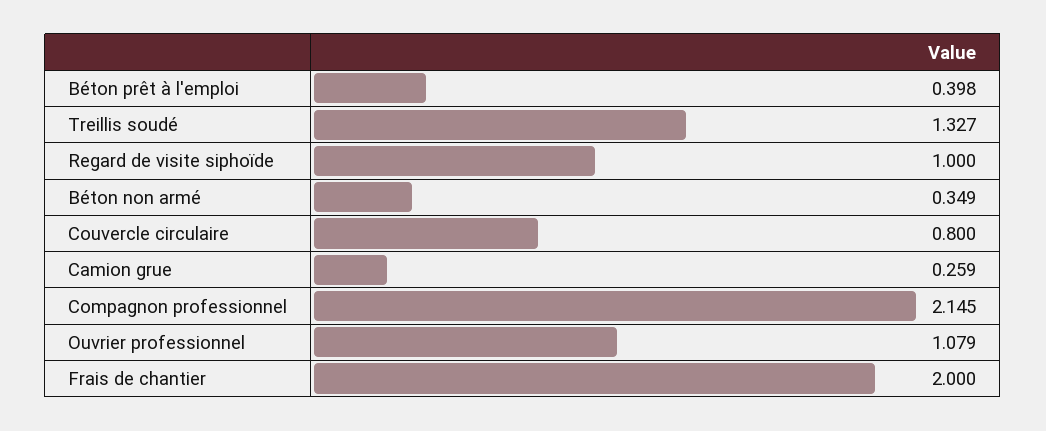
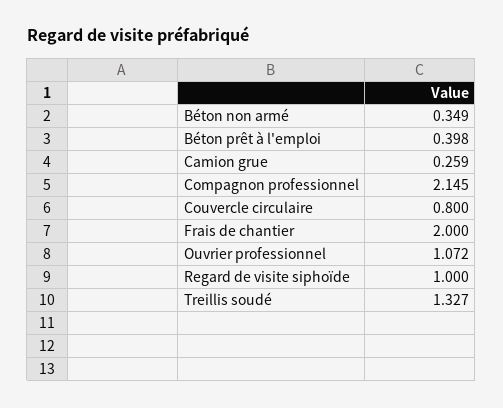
  {
    "Béton prêt à l'emploi": 0.398,
    "Treillis soudé": 1.327,
    "Regard de visite siphoïde": 1,
    "Béton non armé": 0.349,
    "Couvercle circulaire": 0.8,
    "Camion grue": 0.259,
    "Compagnon professionnel": 2.145,
-   "Ouvrier professionnel": 1.079,
+   "Ouvrier professionnel": 1.072,
    "Frais de chantier": 2
  }

